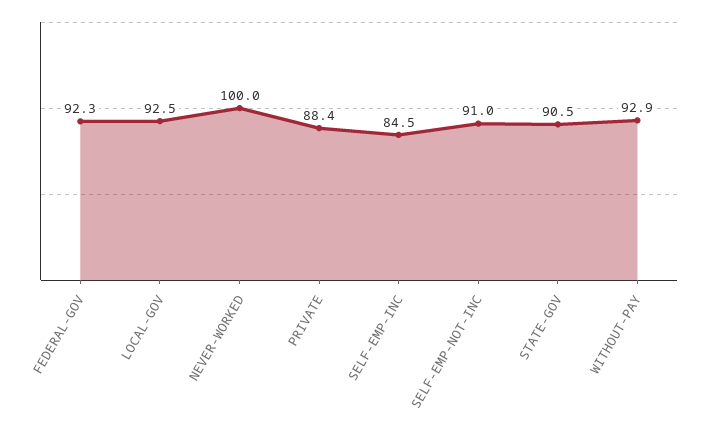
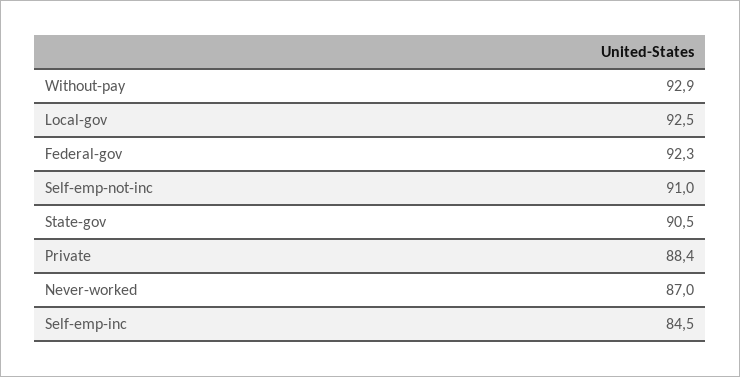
  {
    "FEDERAL-GOV": 92.3,
    "LOCAL-GOV": 92.5,
-   "NEVER-WORKED": 100,
+   "NEVER-WORKED": 87,
    "PRIVATE": 88.4,
    "SELF-EMP-INC": 84.5,
    "SELF-EMP-NOT-INC": 91,
    "STATE-GOV": 90.5,
    "WITHOUT-PAY": 92.9
  }

